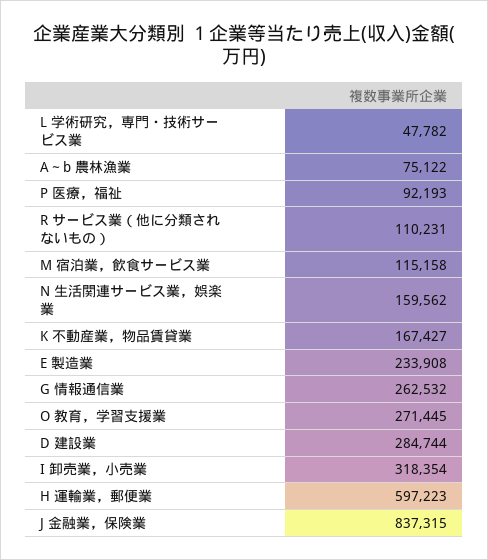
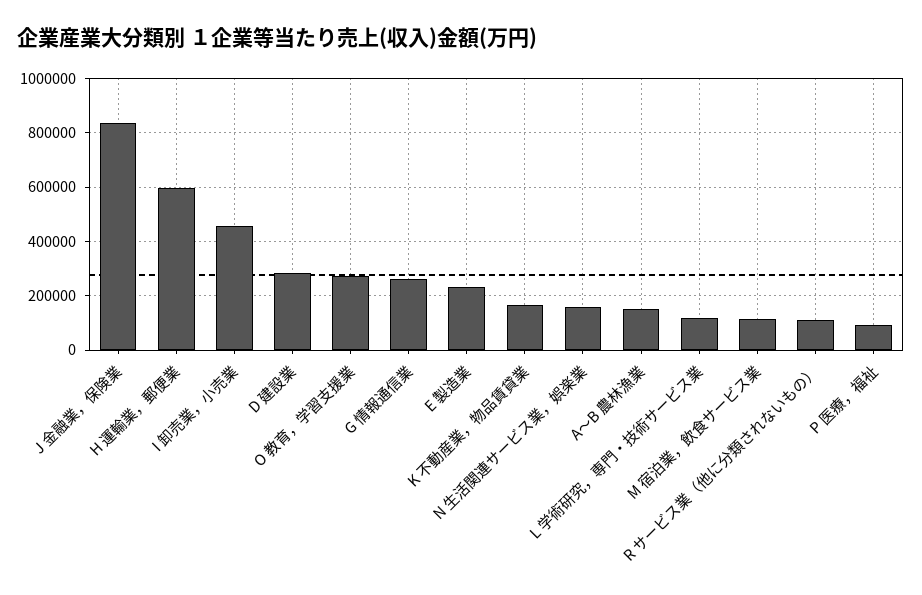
  {
-   "L 学術研究，専門・技術サービス業": 47782,
+   "L 学術研究，専門・技術サービス業": 125000,
-   "A～b 農林漁業": 75122,
+   "A～b 農林漁業": 150000,
    "P 医療，福祉": 92193,
    "R サービス業（他に分類されないもの）": 110231,
    "M 宿泊業，飲食サービス業": 115158,
    "N 生活関連サービス業，娯楽業": 159562,
    "K 不動産業，物品賃貸業": 167427,
    "E 製造業": 233908,
    "G 情報通信業": 262532,
    "O 教育，学習支援業": 271445,
    "D 建設業": 284744,
-   "I 卸売業，小売業": 318354,
+   "I 卸売業，小売業": 450000,
    "H 運輸業，郵便業": 597223,
    "J 金融業，保険業": 837315
  }

